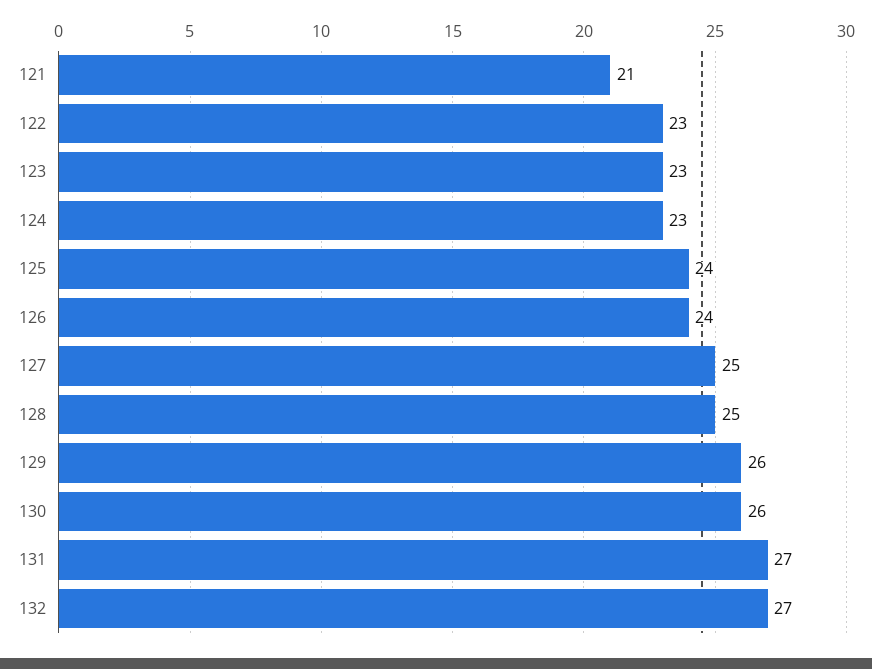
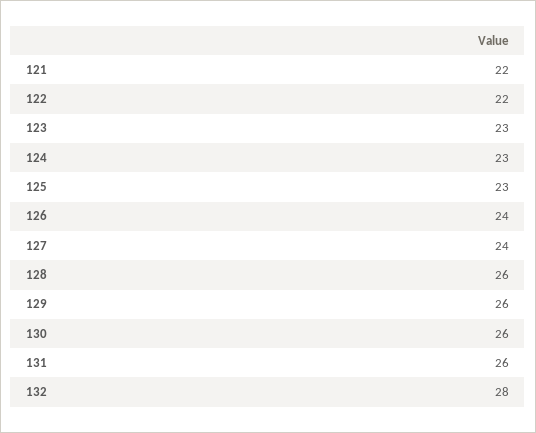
  {
-   "121": 21,
+   "121": 22,
-   "122": 23,
+   "122": 22,
    "123": 23,
    "124": 23,
-   "125": 24,
+   "125": 23,
    "126": 24,
-   "127": 25,
+   "127": 24,
-   "128": 25,
+   "128": 26,
    "129": 26,
    "130": 26,
-   "131": 27,
+   "131": 26,
-   "132": 27
+   "132": 28
  }

